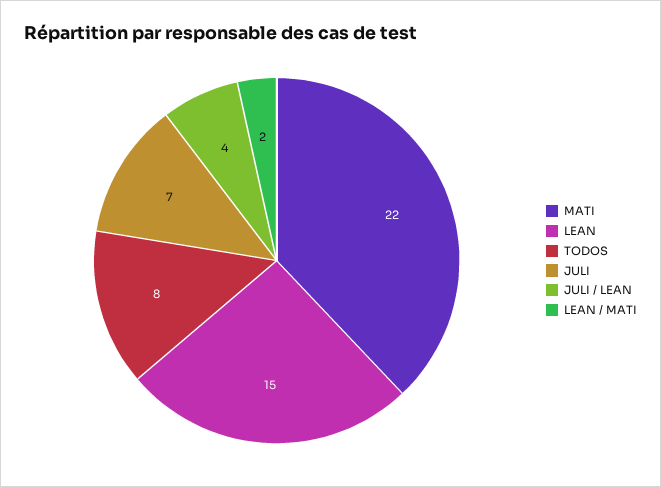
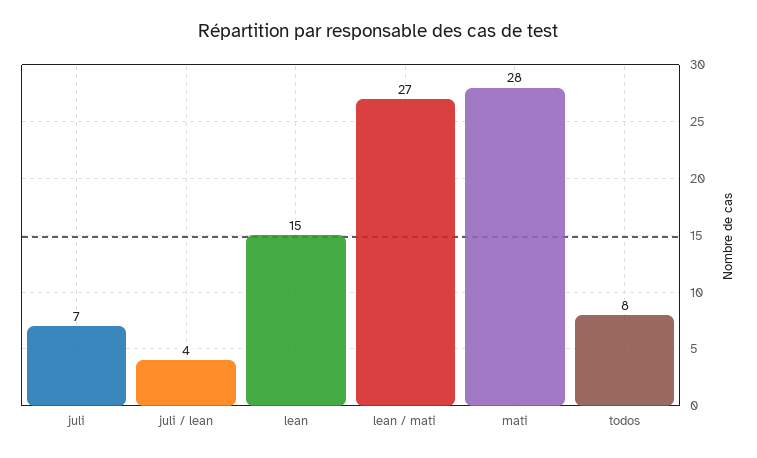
  {
-   "MATI": 22,
+   "MATI": 28,
    "LEAN": 15,
    "TODOS": 8,
    "JULI": 7,
    "JULI / LEAN": 4,
-   "LEAN / MATI": 2
+   "LEAN / MATI": 27
  }

